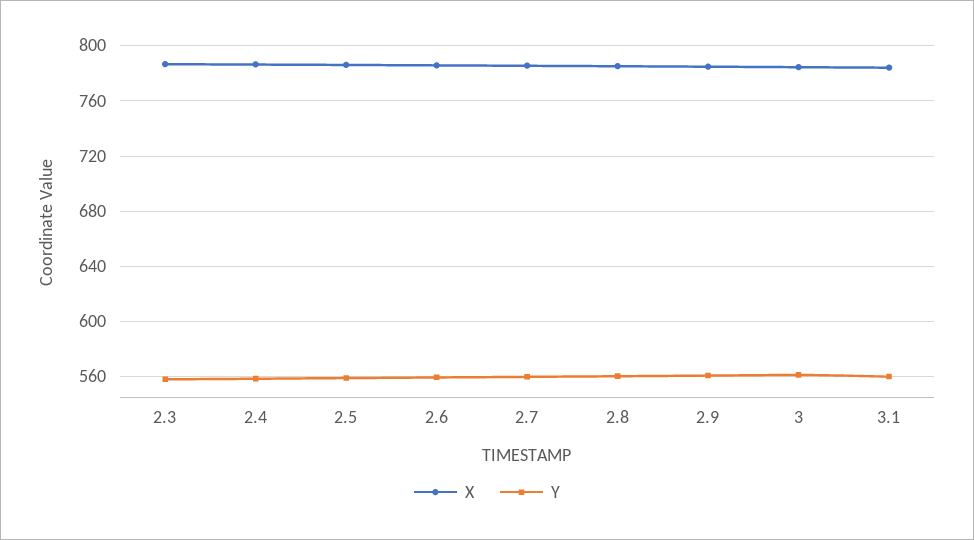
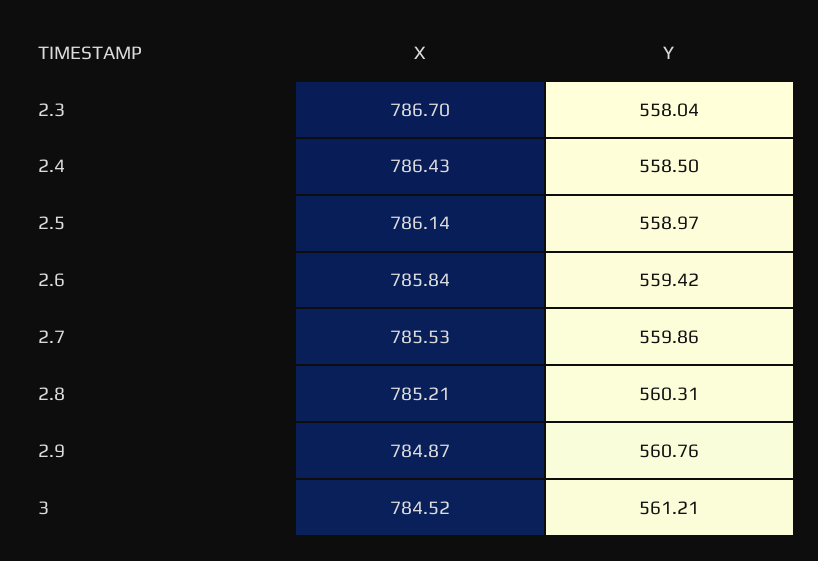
  {
    "X": {
      "2.3": 786.7,
      "2.4": 786.43,
      "2.5": 786.14,
      "2.6": 785.84,
      "2.7": 785.53,
      "2.8": 785.21,
      "2.9": 784.87,
-     "3": 784.52,
+     "3": 784.52
-     "3.1": 785
    },
    "Y": {
      "2.3": 558.04,
      "2.4": 558.5,
      "2.5": 558.97,
      "2.6": 559.42,
      "2.7": 559.86,
      "2.8": 560.31,
      "2.9": 560.76,
-     "3": 561.21,
+     "3": 561.21
-     "3.1": 560
    }
  }

